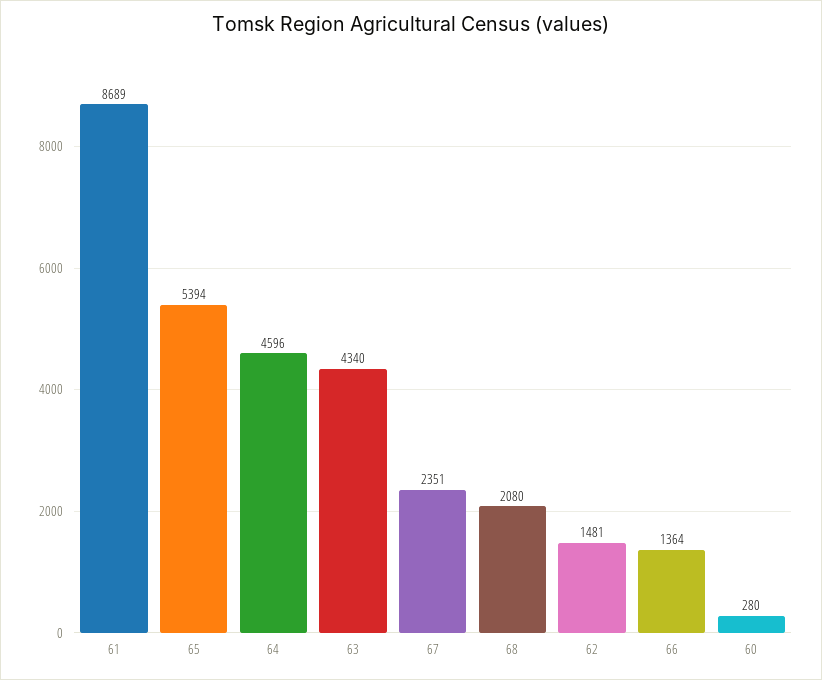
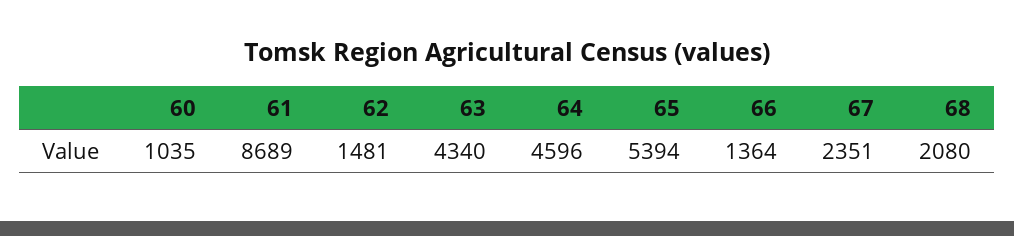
  {
    "61": 8689,
    "65": 5394,
    "64": 4596,
    "63": 4340,
    "67": 2351,
    "68": 2080,
    "62": 1481,
    "66": 1364,
-   "60": 280
+   "60": 1035
  }

